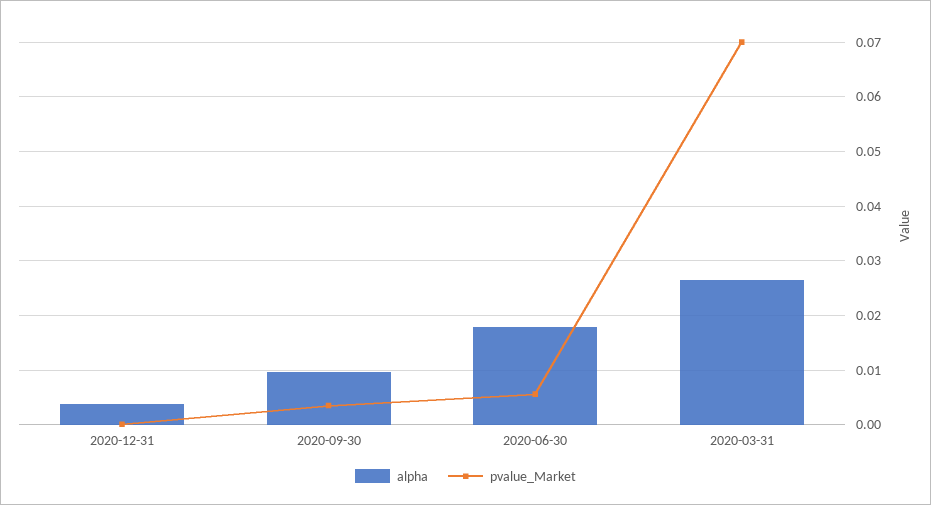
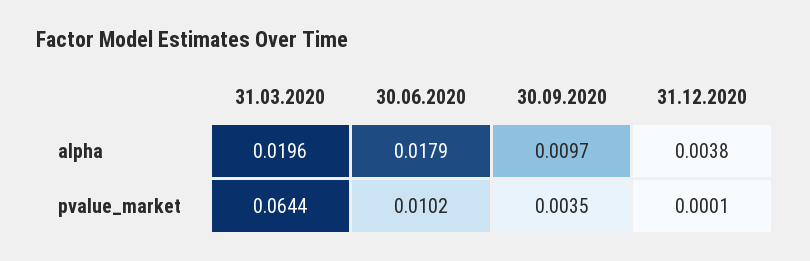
  {
    "alpha": {
      "2020-12-31": 0.0038,
      "2020-09-30": 0.0097,
      "2020-06-30": 0.0179,
-     "2020-03-31": 0.026
+     "2020-03-31": 0.0196
    },
    "pvalue_Market": {
      "2020-12-31": 0.0001,
      "2020-09-30": 0.0035,
-     "2020-06-30": 0.006,
+     "2020-06-30": 0.0102,
-     "2020-03-31": 0.07
+     "2020-03-31": 0.0644
    }
  }

